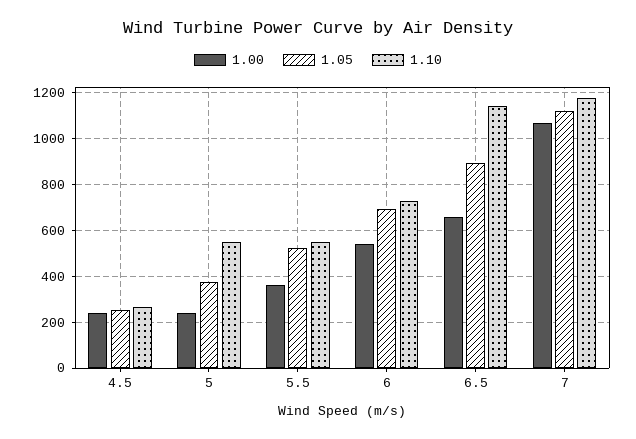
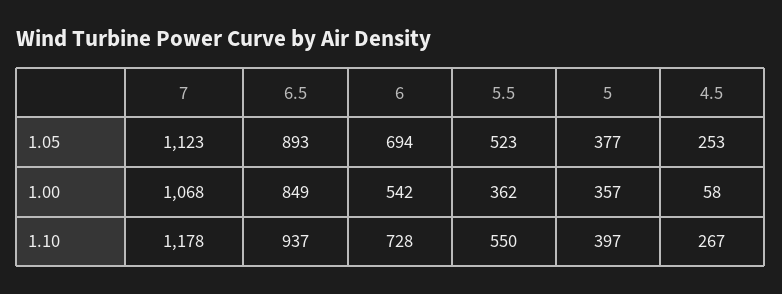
  {
    "1.00": {
-     "4.5": 250,
+     "4.5": 58,
-     "5": 250,
+     "5": 357,
      "5.5": 362,
      "6": 542,
-     "6.5": 650,
+     "6.5": 849,
      "7": 1068
    },
    "1.05": {
      "4.5": 253,
      "5": 377,
      "5.5": 523,
      "6": 694,
      "6.5": 893,
      "7": 1123
    },
    "1.10": {
      "4.5": 267,
-     "5": 550,
+     "5": 397,
      "5.5": 550,
      "6": 728,
-     "6.5": 1150,
+     "6.5": 937,
      "7": 1178
    }
  }

